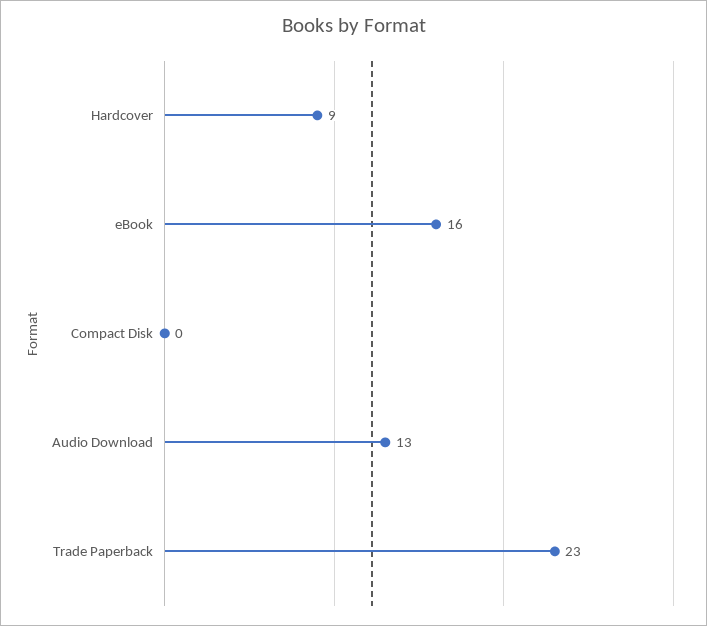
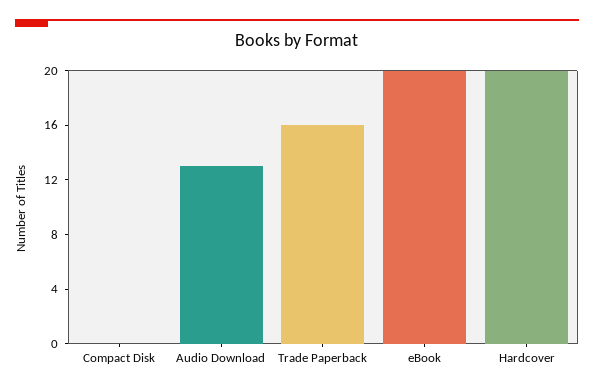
  {
-   "Hardcover": 9,
+   "Hardcover": 20,
-   "eBook": 16,
+   "eBook": 20,
    "Compact Disk": 0,
    "Audio Download": 13,
-   "Trade Paperback": 23
+   "Trade Paperback": 16
  }

